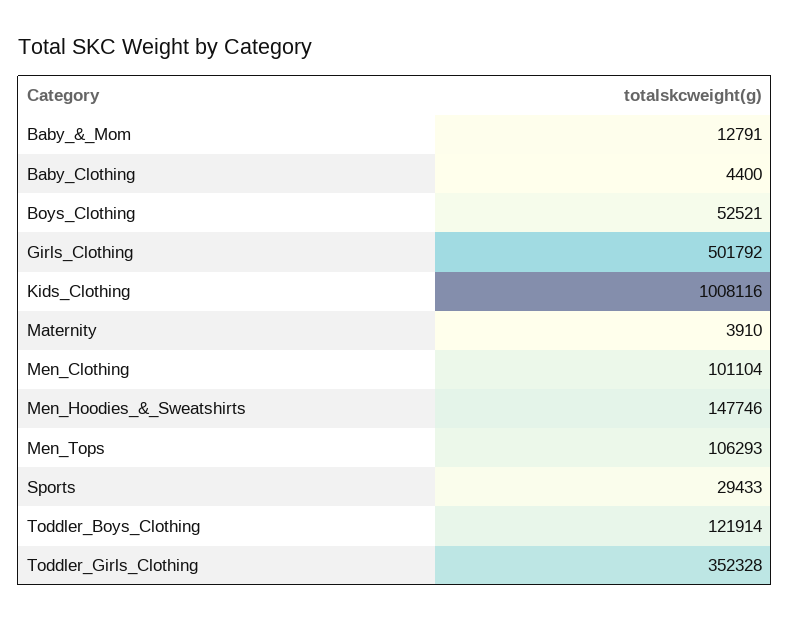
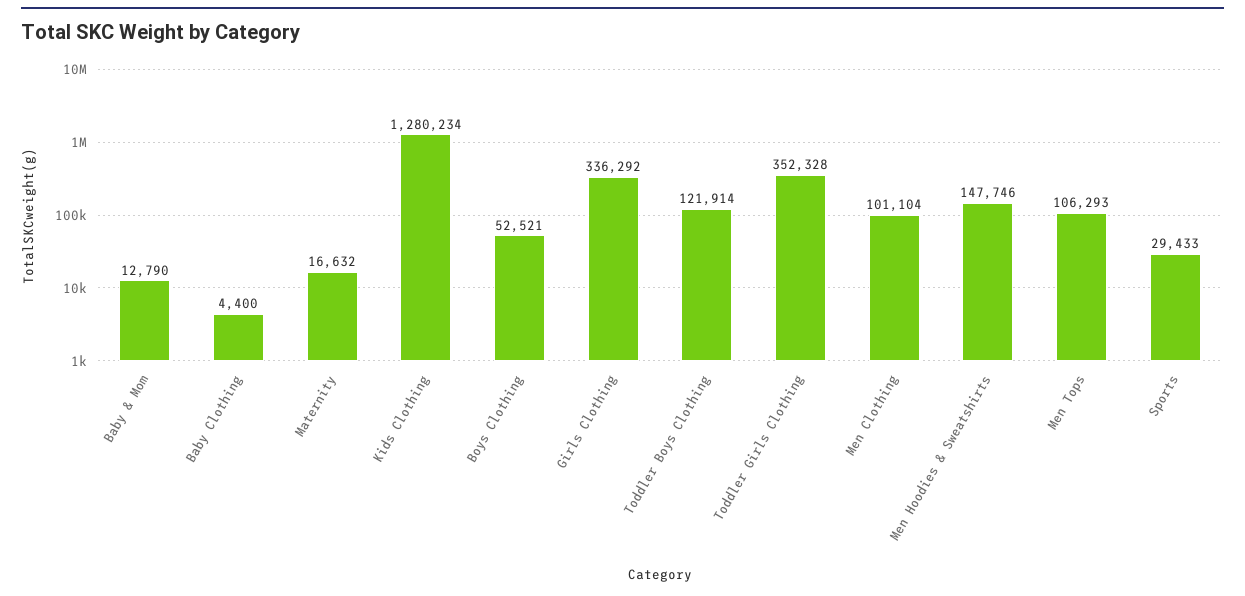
  {
-   "Baby_&_Mom": 12791,
+   "Baby_&_Mom": 12790,
    "Baby_Clothing": 4400,
    "Boys_Clothing": 52521,
-   "Girls_Clothing": 501792,
+   "Girls_Clothing": 336292,
-   "Kids_Clothing": 1008116,
+   "Kids_Clothing": 1280234,
-   "Maternity": 3910,
+   "Maternity": 16632,
    "Men_Clothing": 101104,
    "Men_Hoodies_&_Sweatshirts": 147746,
    "Men_Tops": 106293,
    "Sports": 29433,
    "Toddler_Boys_Clothing": 121914,
    "Toddler_Girls_Clothing": 352328
  }

